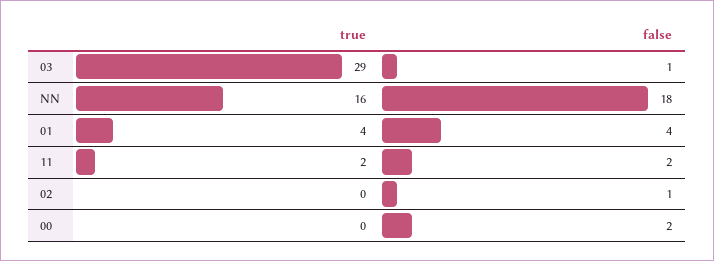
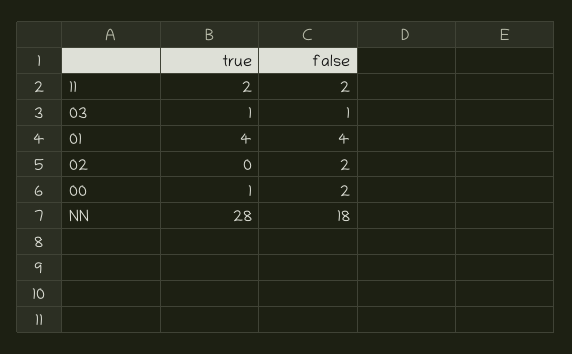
  {
    "true": {
-     "03": 29,
+     "03": 1,
-     "NN": 16,
+     "NN": 28,
      "01": 4,
      "11": 2,
      "02": 0,
-     "00": 0
+     "00": 1
    },
    "false": {
      "03": 1,
      "NN": 18,
      "01": 4,
      "11": 2,
-     "02": 1,
+     "02": 2,
      "00": 2
    }
  }

